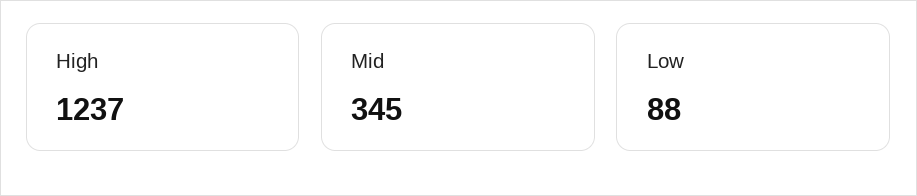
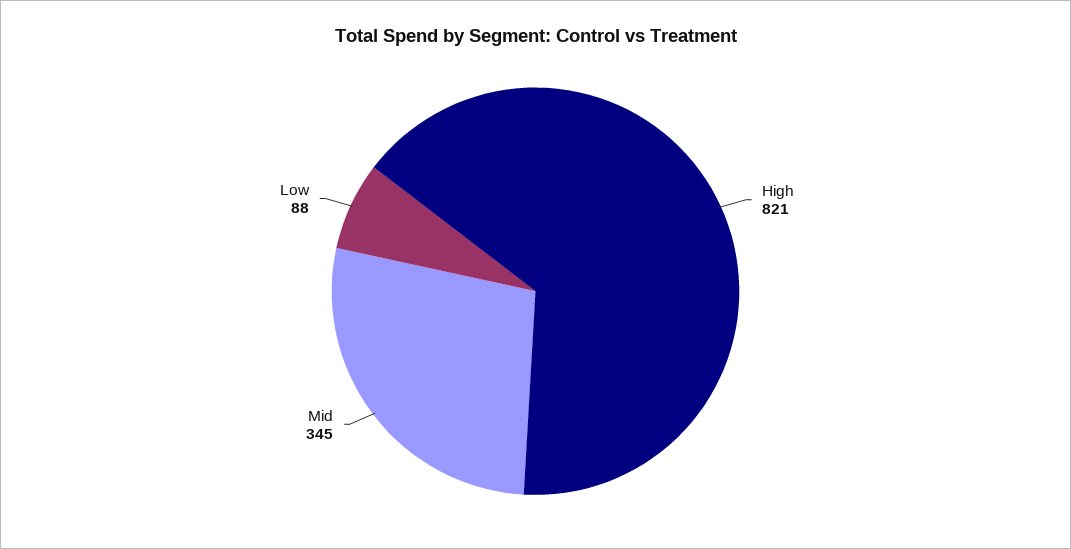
  {
-   "High": 1237,
+   "High": 821,
    "Mid": 345,
    "Low": 88
  }

